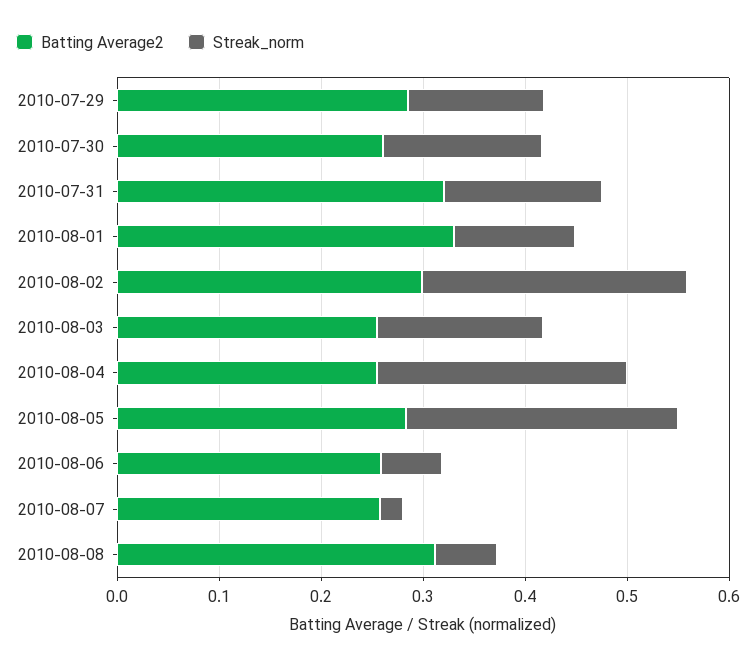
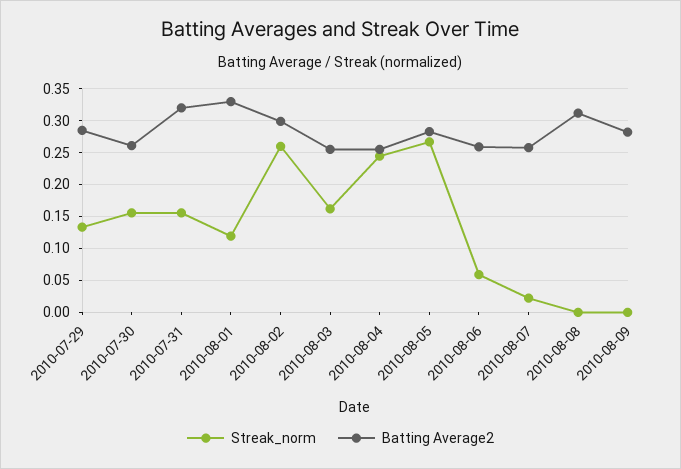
  {
    "Batting Average2": {
      "2010-07-29": 0.29,
      "2010-07-30": 0.26,
      "2010-07-31": 0.32,
      "2010-08-01": 0.33,
      "2010-08-02": 0.3,
      "2010-08-03": 0.26,
      "2010-08-04": 0.26,
      "2010-08-05": 0.28,
      "2010-08-06": 0.26,
      "2010-08-07": 0.26,
-     "2010-08-08": 0.31
+     "2010-08-08": 0.31,
+     "2010-08-09": 0.28
    },
    "Streak_norm": {
      "2010-07-29": 0.13,
      "2010-07-30": 0.16,
      "2010-07-31": 0.16,
      "2010-08-01": 0.12,
      "2010-08-02": 0.26,
      "2010-08-03": 0.16,
      "2010-08-04": 0.24,
      "2010-08-05": 0.27,
      "2010-08-06": 0.06,
      "2010-08-07": 0.02,
-     "2010-08-08": 0.06
+     "2010-08-08": 0,
+     "2010-08-09": 0
    }
  }

